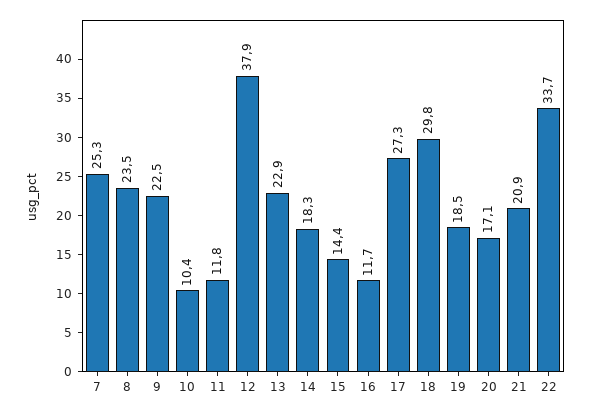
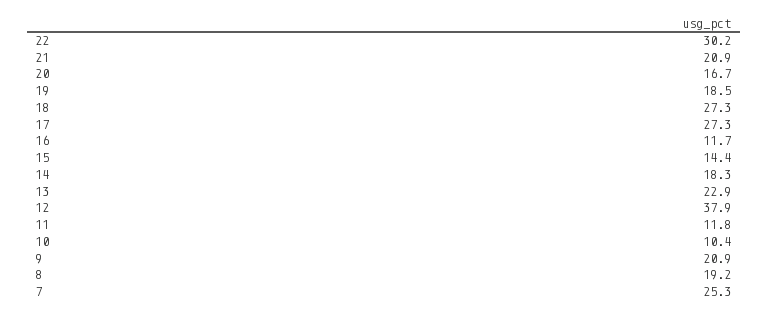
  {
    "7": 25.3,
-   "8": 23.5,
+   "8": 19.2,
-   "9": 22.5,
+   "9": 20.9,
    "10": 10.4,
    "11": 11.8,
    "12": 37.9,
    "13": 22.9,
    "14": 18.3,
    "15": 14.4,
    "16": 11.7,
    "17": 27.3,
-   "18": 29.8,
+   "18": 27.3,
    "19": 18.5,
-   "20": 17.1,
+   "20": 16.7,
    "21": 20.9,
-   "22": 33.7
+   "22": 30.2
  }

